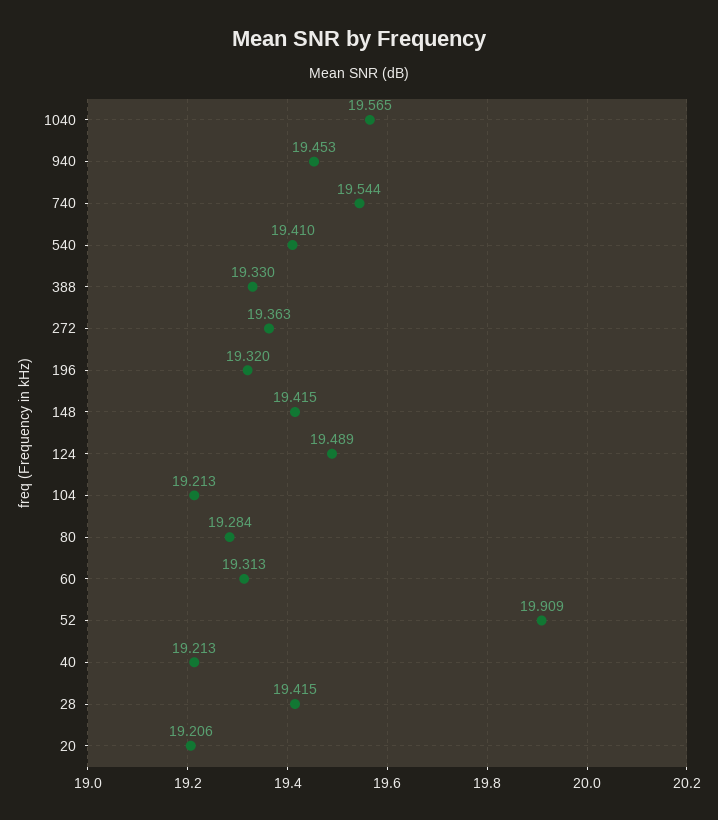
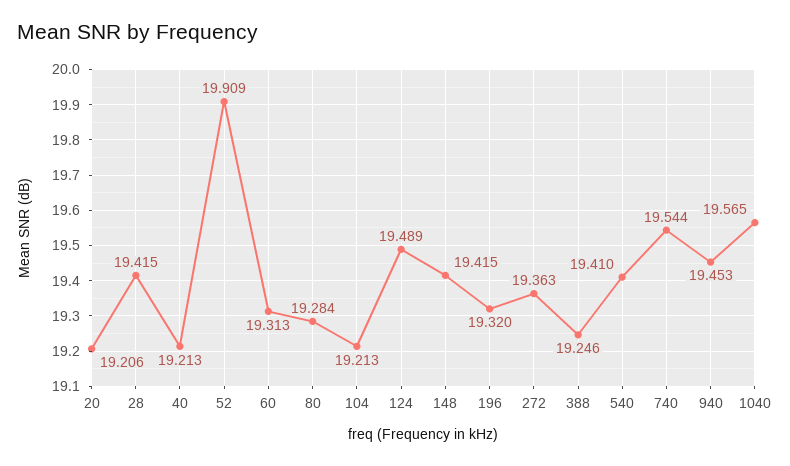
  {
    "1040": 19.565,
    "940": 19.453,
    "740": 19.544,
    "540": 19.41,
-   "388": 19.33,
+   "388": 19.246,
    "272": 19.363,
    "196": 19.32,
    "148": 19.415,
    "124": 19.489,
    "104": 19.213,
    "80": 19.284,
    "60": 19.313,
    "52": 19.909,
    "40": 19.213,
    "28": 19.415,
    "20": 19.206
  }

